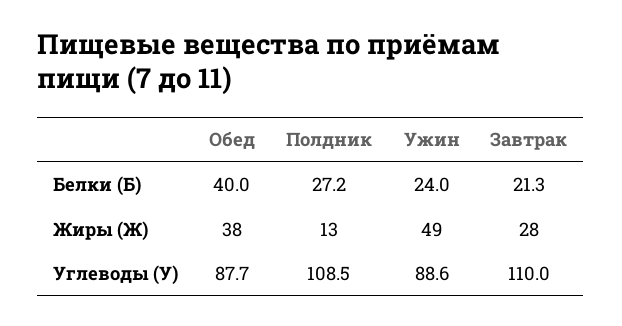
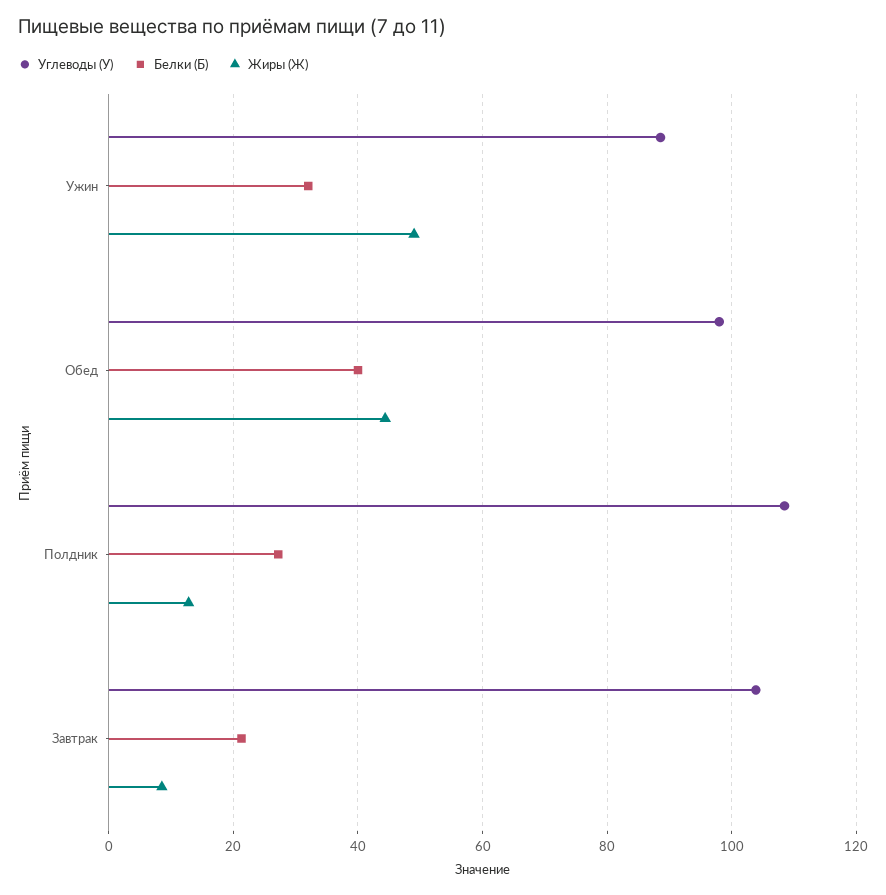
  {
    "Белки (Б)": {
      "Обед": 40,
      "Полдник": 27.2,
-     "Ужин": 24,
+     "Ужин": 32,
      "Завтрак": 21.3
    },
    "Жиры (Ж)": {
-     "Обед": 38,
+     "Обед": 44,
      "Полдник": 13,
      "Ужин": 49,
-     "Завтрак": 28
+     "Завтрак": 8
    },
    "Углеводы (У)": {
-     "Обед": 87.7,
+     "Обед": 98,
      "Полдник": 108.5,
      "Ужин": 88.6,
-     "Завтрак": 110
+     "Завтрак": 104
    }
  }

